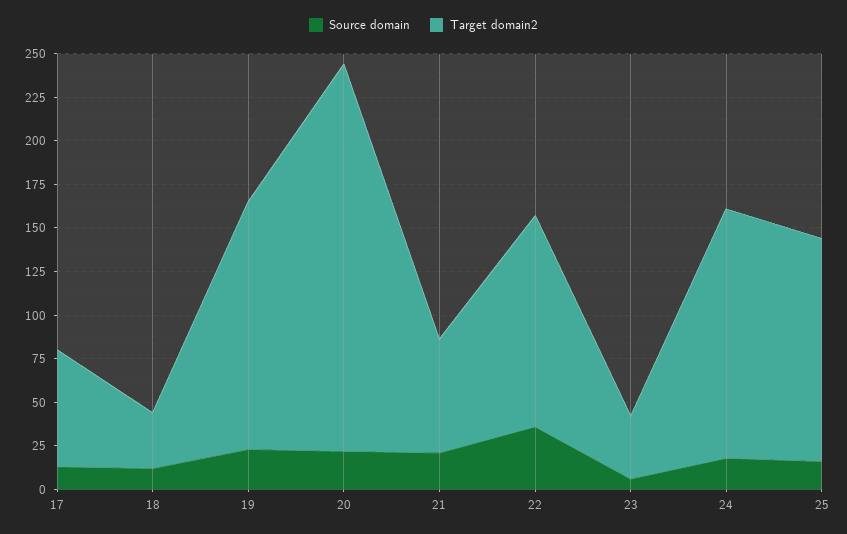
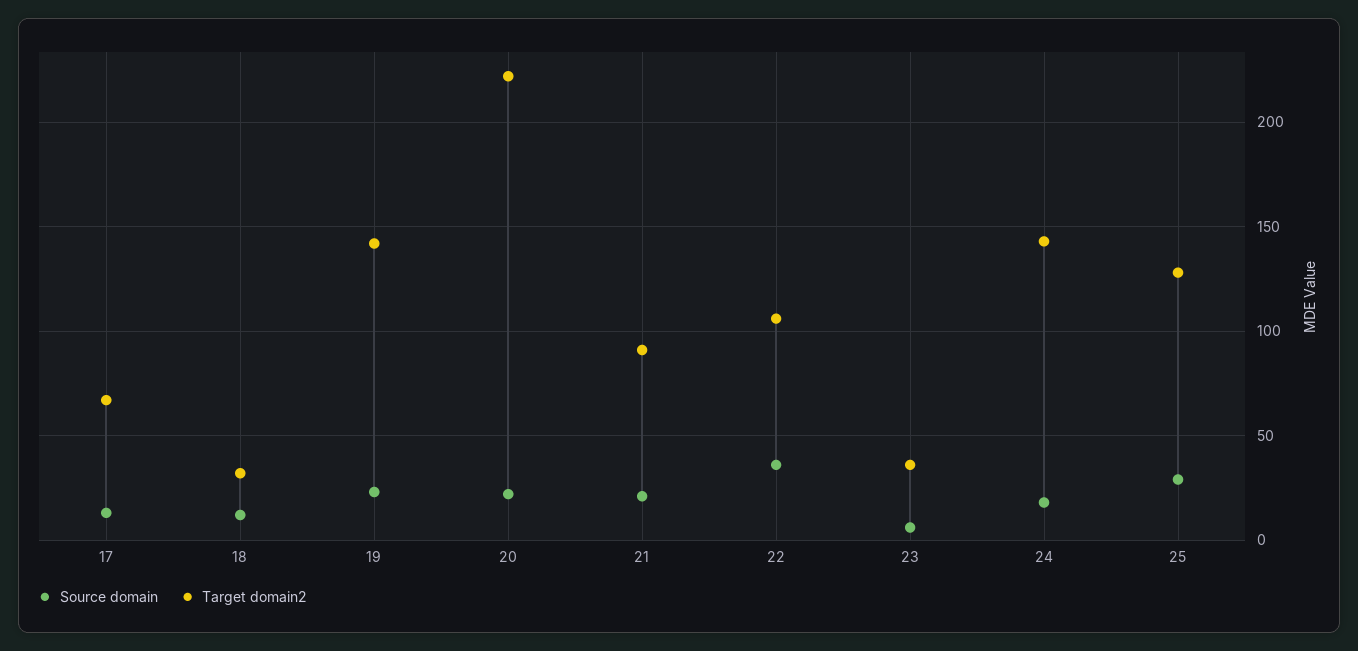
  {
    "Source domain": {
      "17": 15,
      "18": 10,
      "19": 25,
      "20": 20,
      "21": 20,
      "22": 35,
      "23": 5,
      "24": 20,
-     "25": 15
+     "25": 30
    },
    "Target domain2": {
      "17": 65,
      "18": 30,
      "19": 140,
      "20": 220,
-     "21": 65,
+     "21": 90,
-     "22": 120,
+     "22": 105,
      "23": 35,
      "24": 145,
      "25": 130
    }
  }

